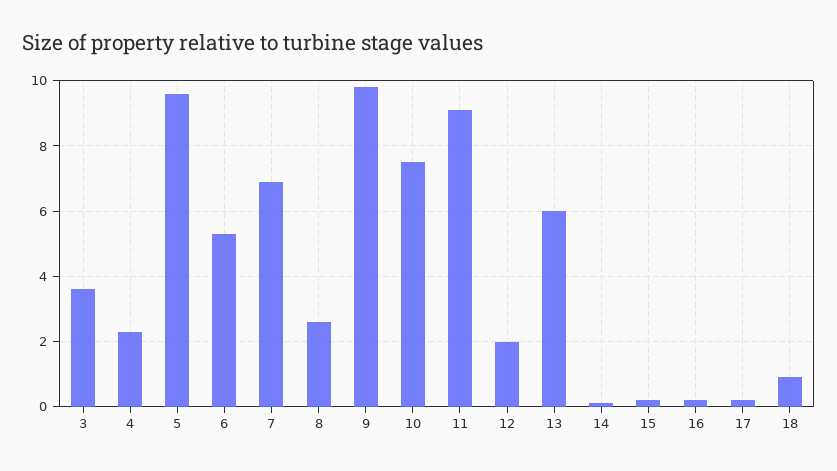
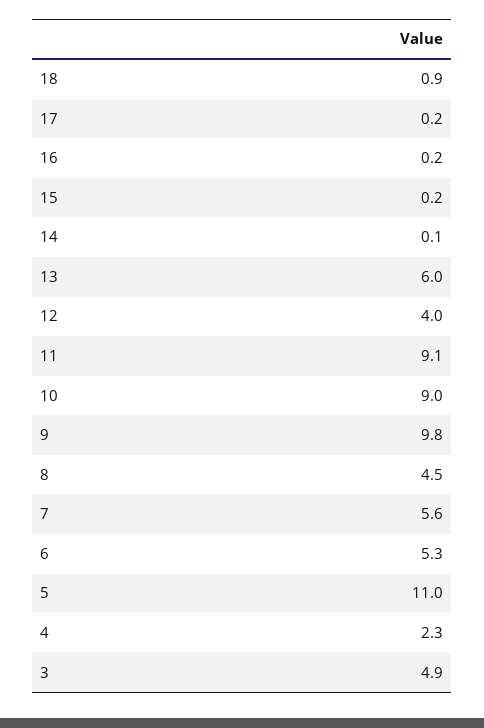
  {
-   "3": 3.5,
+   "3": 4.9,
    "4": 2.3,
-   "5": 9.5,
+   "5": 11,
    "6": 5.3,
-   "7": 7,
+   "7": 5.6,
-   "8": 2.5,
+   "8": 4.5,
    "9": 9.8,
-   "10": 7.5,
+   "10": 9,
    "11": 9.1,
-   "12": 2,
+   "12": 4,
    "13": 6,
    "14": 0.1,
    "15": 0.2,
    "16": 0.2,
    "17": 0.2,
    "18": 0.9
  }

